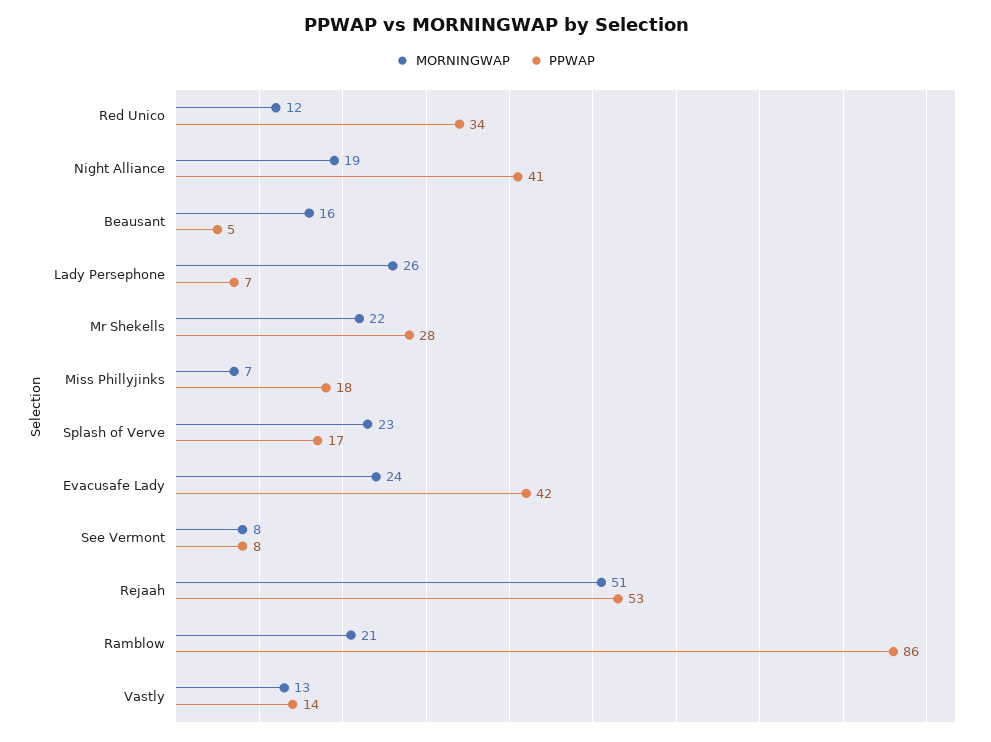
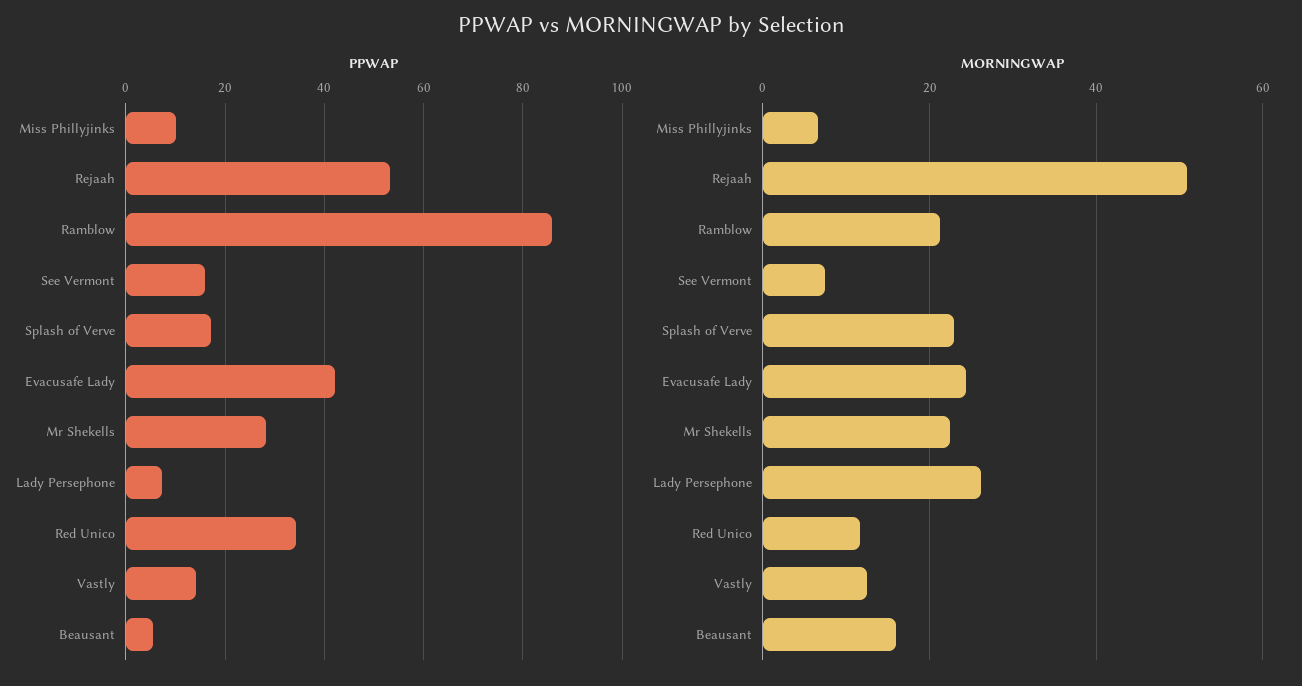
  {
    "MORNINGWAP": {
      "Red Unico": 12,
-     "Night Alliance": 19,
      "Beausant": 16,
      "Lady Persephone": 26,
      "Mr Shekells": 22,
      "Miss Phillyjinks": 7,
      "Splash of Verve": 23,
      "Evacusafe Lady": 24,
      "See Vermont": 8,
      "Rejaah": 51,
      "Ramblow": 21,
      "Vastly": 13
    },
    "PPWAP": {
      "Red Unico": 34,
-     "Night Alliance": 41,
      "Beausant": 5,
      "Lady Persephone": 7,
      "Mr Shekells": 28,
-     "Miss Phillyjinks": 18,
+     "Miss Phillyjinks": 10,
      "Splash of Verve": 17,
      "Evacusafe Lady": 42,
-     "See Vermont": 8,
+     "See Vermont": 16,
      "Rejaah": 53,
      "Ramblow": 86,
      "Vastly": 14
    }
  }

